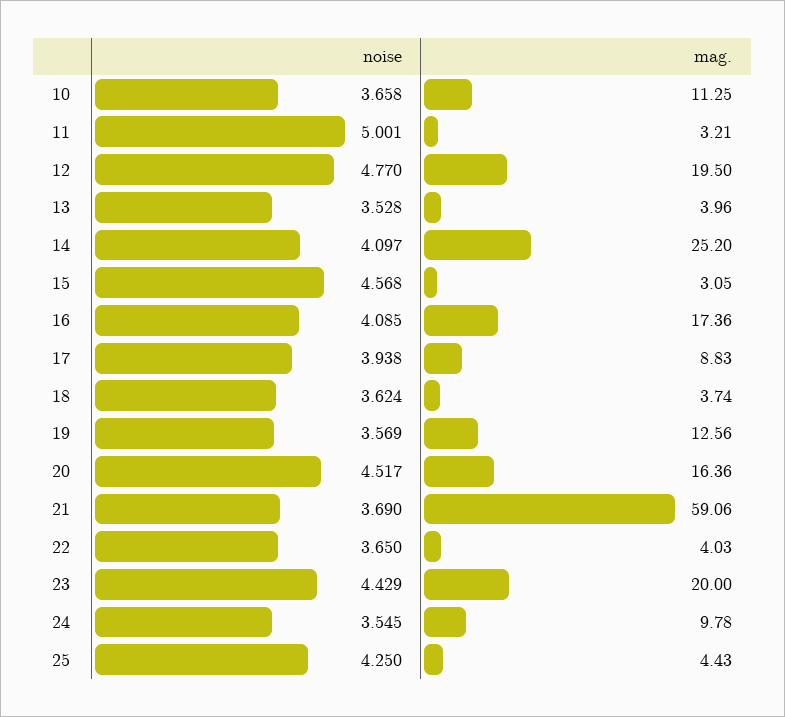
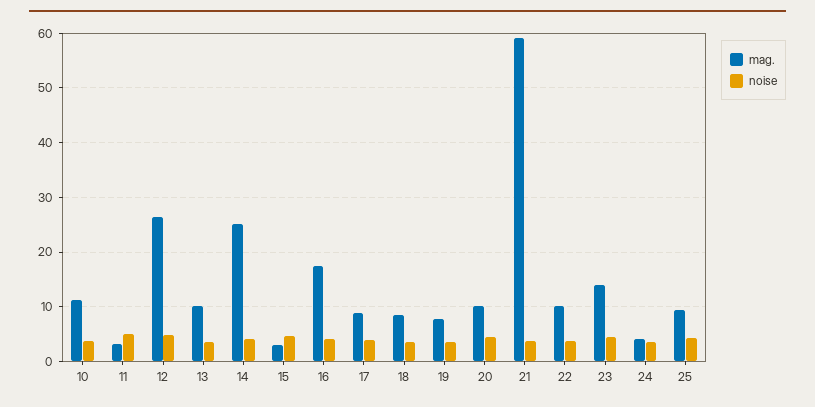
  {
    "noise": {
      "10": 3.658,
      "11": 5.001,
      "12": 4.77,
      "13": 3.528,
      "14": 4.097,
      "15": 4.568,
      "16": 4.085,
      "17": 3.938,
      "18": 3.624,
      "19": 3.569,
      "20": 4.517,
      "21": 3.69,
      "22": 3.65,
      "23": 4.429,
      "24": 3.545,
      "25": 4.25
    },
    "mag.": {
      "10": 11.25,
      "11": 3.21,
-     "12": 19.5,
+     "12": 26,
-     "13": 3.96,
+     "13": 10,
      "14": 25.2,
      "15": 3.05,
      "16": 17.36,
      "17": 8.83,
-     "18": 3.74,
+     "18": 8,
-     "19": 12.56,
+     "19": 8,
-     "20": 16.36,
+     "20": 10,
      "21": 59.06,
-     "22": 4.03,
+     "22": 10,
-     "23": 20,
+     "23": 14,
-     "24": 9.78,
+     "24": 4,
-     "25": 4.43
+     "25": 10
    }
  }

